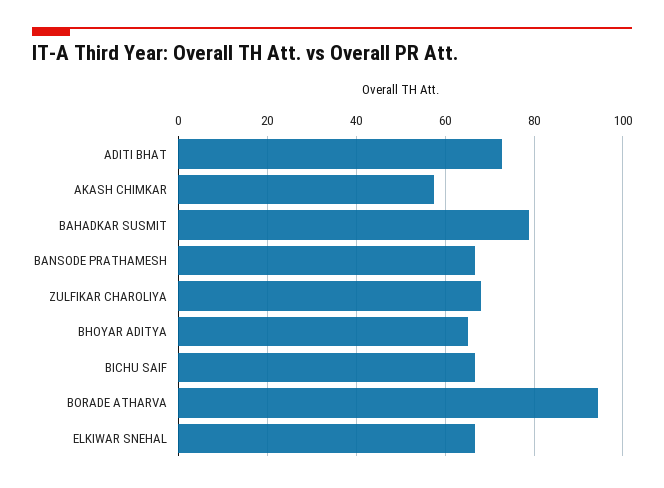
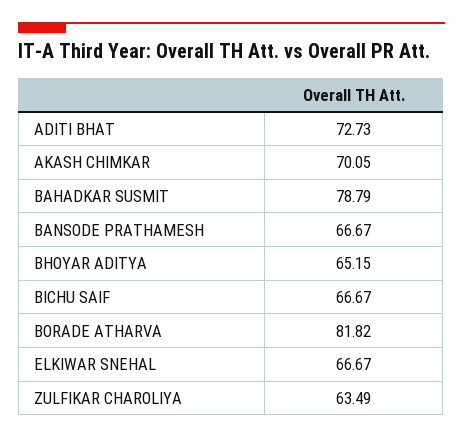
  {
    "ADITI BHAT": 72.73,
-   "AKASH CHIMKAR": 58,
+   "AKASH CHIMKAR": 70.05,
    "BAHADKAR SUSMIT": 78.79,
    "BANSODE PRATHAMESH": 66.67,
-   "ZULFIKAR CHAROLIYA": 68,
+   "ZULFIKAR CHAROLIYA": 63.49,
    "BHOYAR ADITYA": 65.15,
    "BICHU SAIF": 66.67,
-   "BORADE ATHARVA": 94,
+   "BORADE ATHARVA": 81.82,
    "ELKIWAR SNEHAL": 66.67
  }

